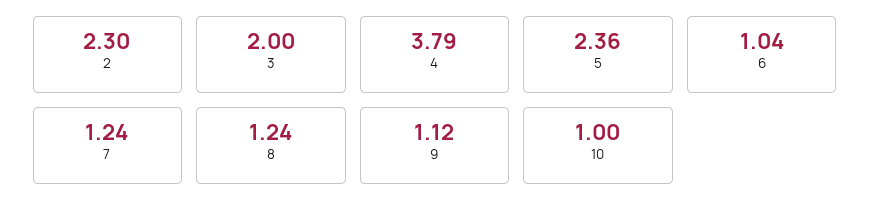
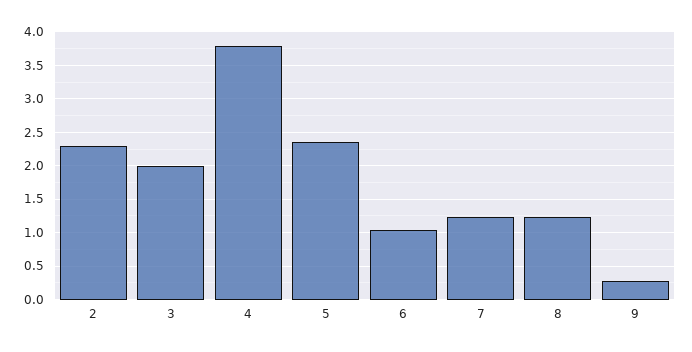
  {
    "2": 2.3,
    "3": 2,
    "4": 3.79,
    "5": 2.36,
    "6": 1.04,
    "7": 1.24,
    "8": 1.24,
-   "9": 1.12,
+   "9": 0.3
-   "10": 1
  }

